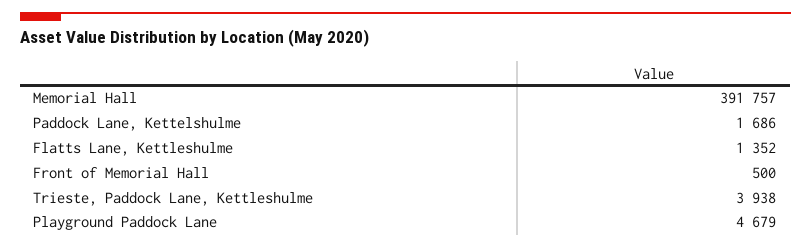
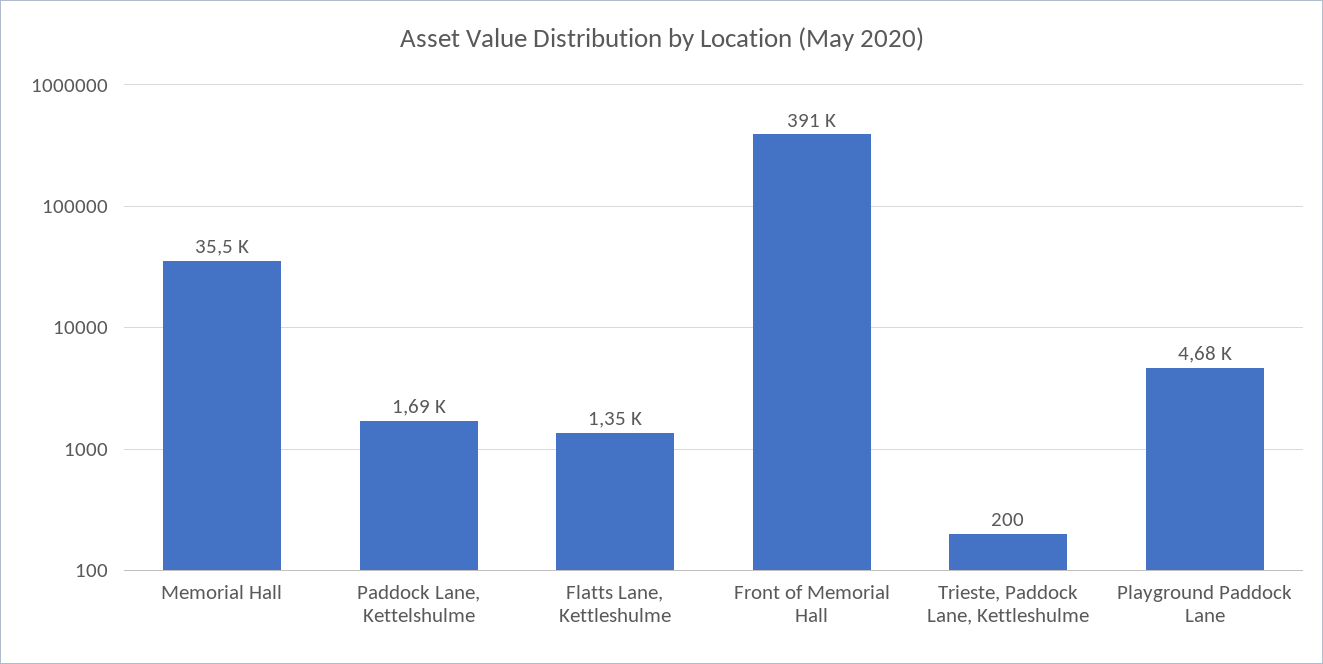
  {
-   "Memorial Hall": 391757,
+   "Memorial Hall": 35500,
    "Paddock Lane, Kettelshulme": 1686,
    "Flatts Lane, Kettleshulme": 1352,
-   "Front of Memorial Hall": 500,
+   "Front of Memorial Hall": 391000,
-   "Trieste, Paddock Lane, Kettleshulme": 3938,
+   "Trieste, Paddock Lane, Kettleshulme": 200,
    "Playground Paddock Lane": 4679
  }

